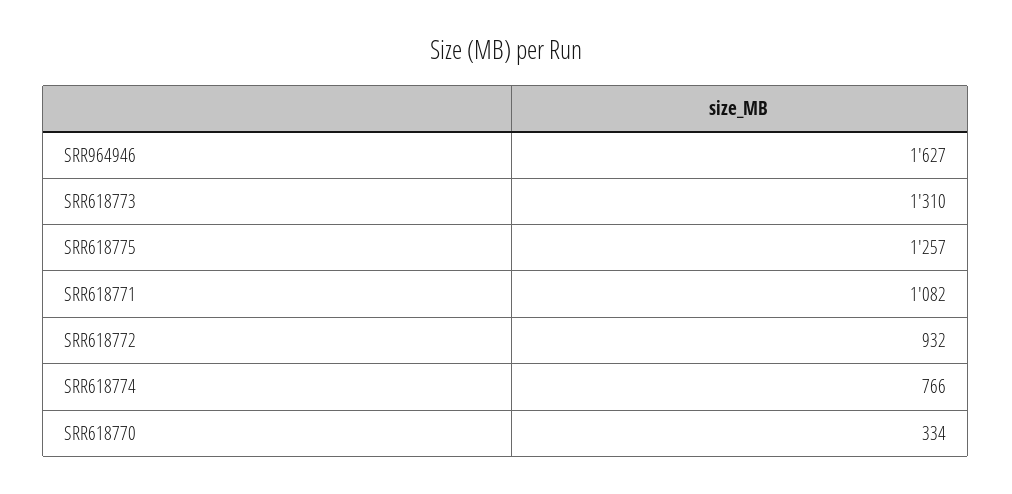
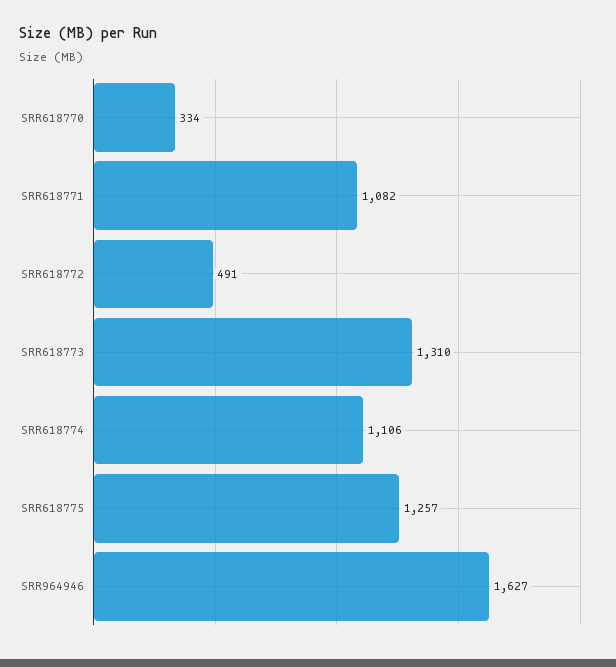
  {
    "SRR964946": 1627,
    "SRR618773": 1310,
    "SRR618775": 1257,
    "SRR618771": 1082,
-   "SRR618772": 932,
+   "SRR618772": 491,
-   "SRR618774": 766,
+   "SRR618774": 1106,
    "SRR618770": 334
  }

